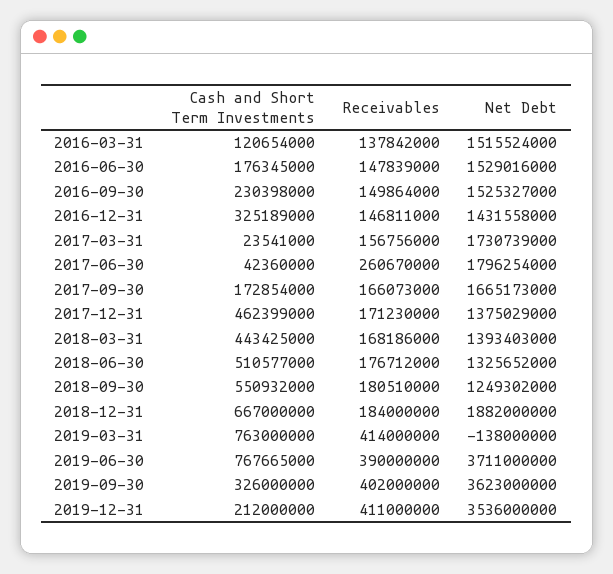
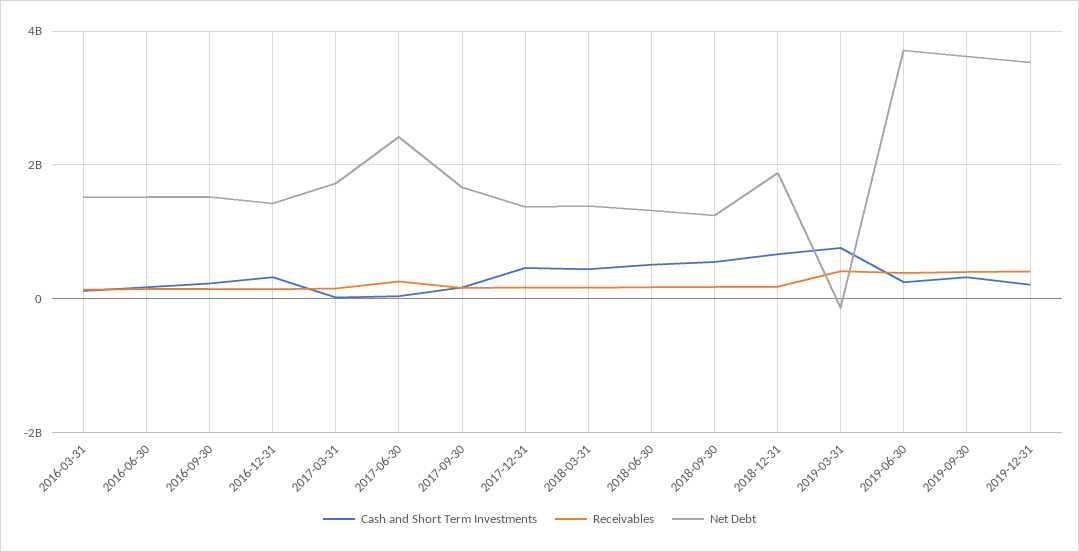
  {
    "Cash and Short Term Investments": {
      "2016-03-31": 120654000,
      "2016-06-30": 176345000,
      "2016-09-30": 230398000,
      "2016-12-31": 325189000,
      "2017-03-31": 23541000,
      "2017-06-30": 42360000,
      "2017-09-30": 172854000,
      "2017-12-31": 462399000,
      "2018-03-31": 443425000,
      "2018-06-30": 510577000,
      "2018-09-30": 550932000,
      "2018-12-31": 667000000,
      "2019-03-31": 763000000,
-     "2019-06-30": 767665000,
+     "2019-06-30": 200000000,
      "2019-09-30": 326000000,
      "2019-12-31": 212000000
    },
    "Receivables": {
      "2016-03-31": 137842000,
      "2016-06-30": 147839000,
      "2016-09-30": 149864000,
      "2016-12-31": 146811000,
      "2017-03-31": 156756000,
      "2017-06-30": 260670000,
      "2017-09-30": 166073000,
      "2017-12-31": 171230000,
      "2018-03-31": 168186000,
      "2018-06-30": 176712000,
      "2018-09-30": 180510000,
      "2018-12-31": 184000000,
      "2019-03-31": 414000000,
      "2019-06-30": 390000000,
      "2019-09-30": 402000000,
      "2019-12-31": 411000000
    },
    "Net Debt": {
      "2016-03-31": 1515524000,
      "2016-06-30": 1529016000,
      "2016-09-30": 1525327000,
      "2016-12-31": 1431558000,
      "2017-03-31": 1730739000,
-     "2017-06-30": 1796254000,
+     "2017-06-30": 2400000000,
      "2017-09-30": 1665173000,
      "2017-12-31": 1375029000,
      "2018-03-31": 1393403000,
      "2018-06-30": 1325652000,
      "2018-09-30": 1249302000,
      "2018-12-31": 1882000000,
      "2019-03-31": -138000000,
      "2019-06-30": 3711000000,
      "2019-09-30": 3623000000,
      "2019-12-31": 3536000000
    }
  }

